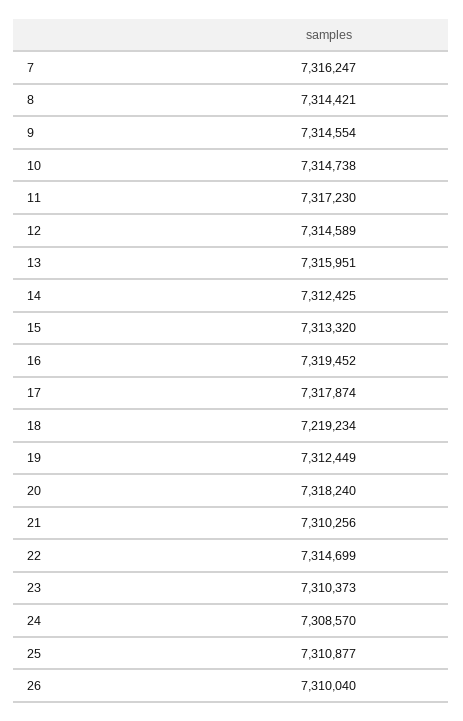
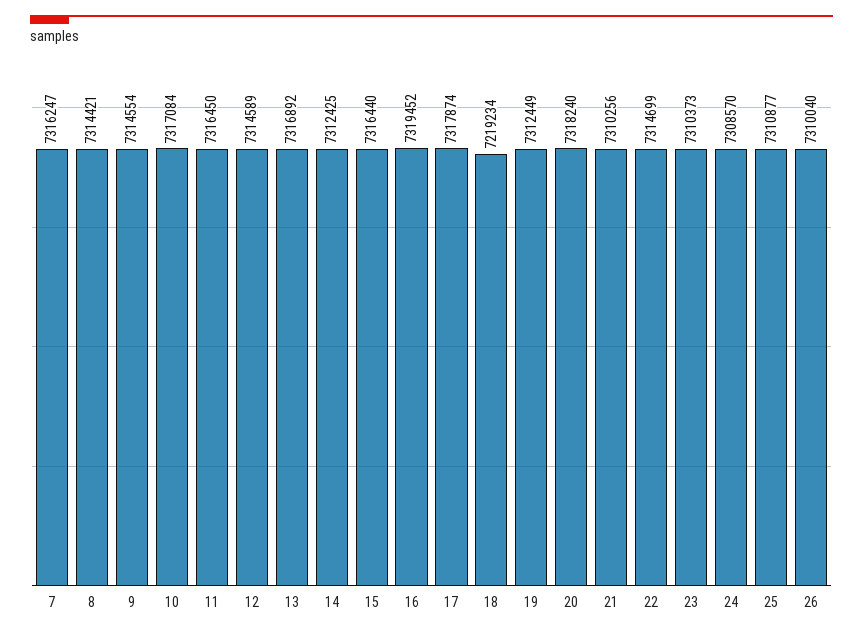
  {
    "7": 7316247,
    "8": 7314421,
    "9": 7314554,
-   "10": 7314738,
+   "10": 7317084,
-   "11": 7317230,
+   "11": 7316450,
    "12": 7314589,
-   "13": 7315951,
+   "13": 7316892,
    "14": 7312425,
-   "15": 7313320,
+   "15": 7316440,
    "16": 7319452,
    "17": 7317874,
    "18": 7219234,
    "19": 7312449,
    "20": 7318240,
    "21": 7310256,
    "22": 7314699,
    "23": 7310373,
    "24": 7308570,
    "25": 7310877,
    "26": 7310040
  }

